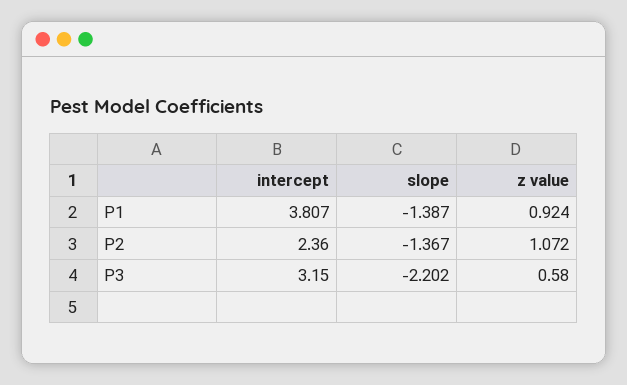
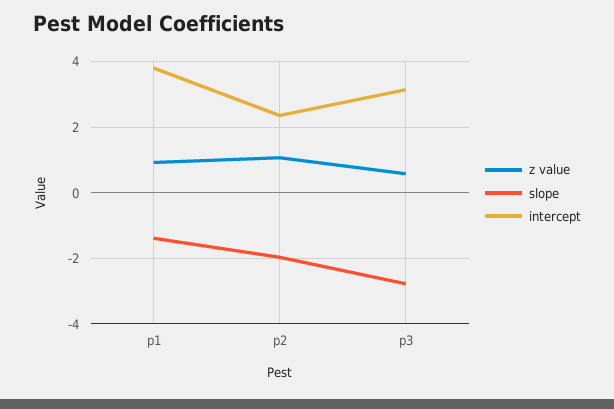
  {
    "intercept": {
      "P1": 3.807,
      "P2": 2.36,
      "P3": 3.15
    },
    "slope": {
      "P1": -1.387,
-     "P2": -1.367,
+     "P2": -2,
-     "P3": -2.202
+     "P3": -2.8
    },
    "z value": {
      "P1": 0.924,
      "P2": 1.072,
      "P3": 0.58
    }
  }

